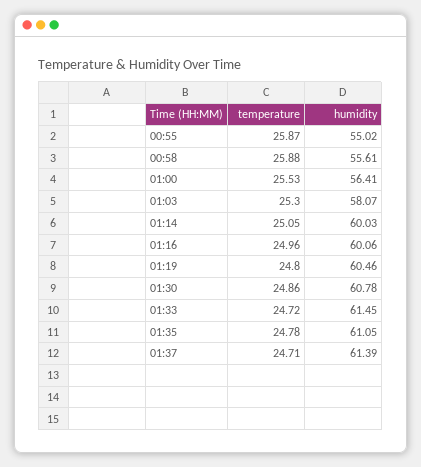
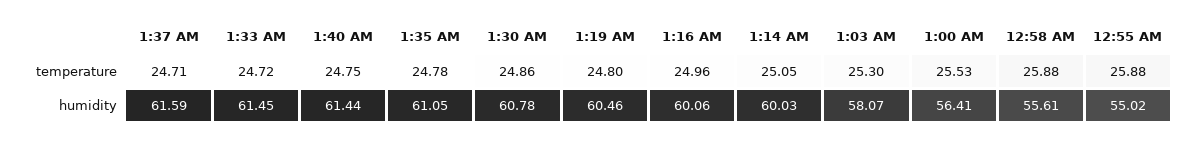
  {
    "temperature": {
-     "00:55": 25.87,
+     "00:55": 25.88,
      "00:58": 25.88,
      "01:00": 25.53,
      "01:03": 25.3,
      "01:14": 25.05,
      "01:16": 24.96,
      "01:19": 24.8,
      "01:30": 24.86,
      "01:33": 24.72,
      "01:35": 24.78,
-     "01:37": 24.71
+     "01:37": 24.71,
+     "1:40 AM": 24.75
    },
    "humidity": {
      "00:55": 55.02,
      "00:58": 55.61,
      "01:00": 56.41,
      "01:03": 58.07,
      "01:14": 60.03,
      "01:16": 60.06,
      "01:19": 60.46,
      "01:30": 60.78,
      "01:33": 61.45,
      "01:35": 61.05,
-     "01:37": 61.39
+     "01:37": 61.59,
+     "1:40 AM": 61.44
    }
  }

